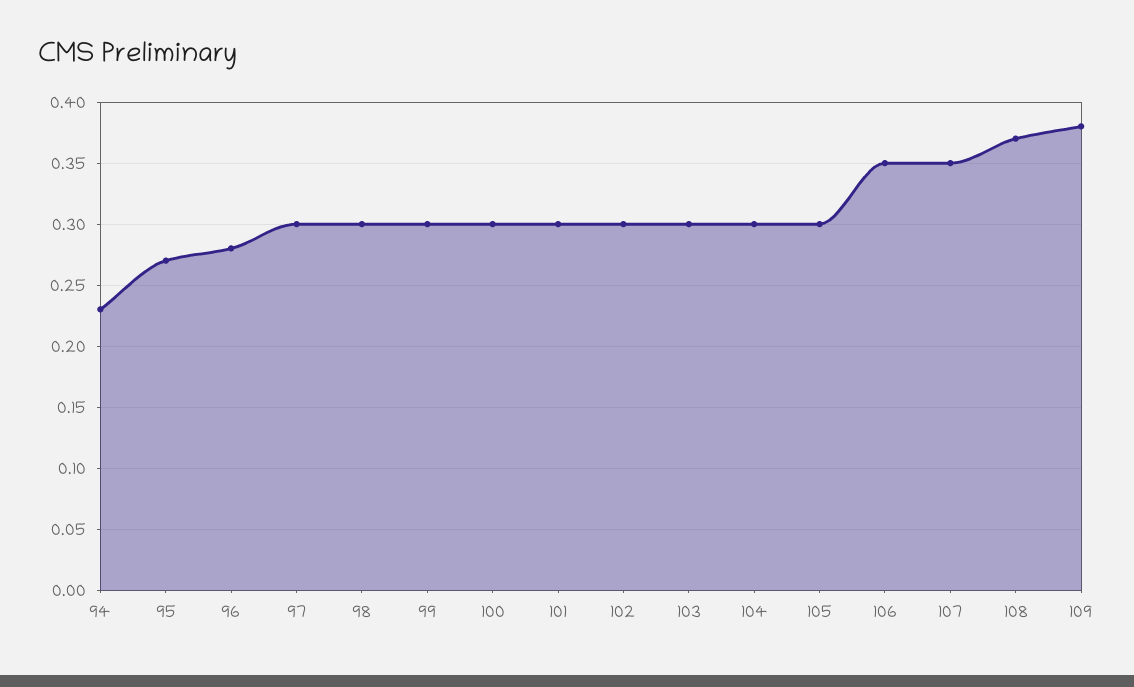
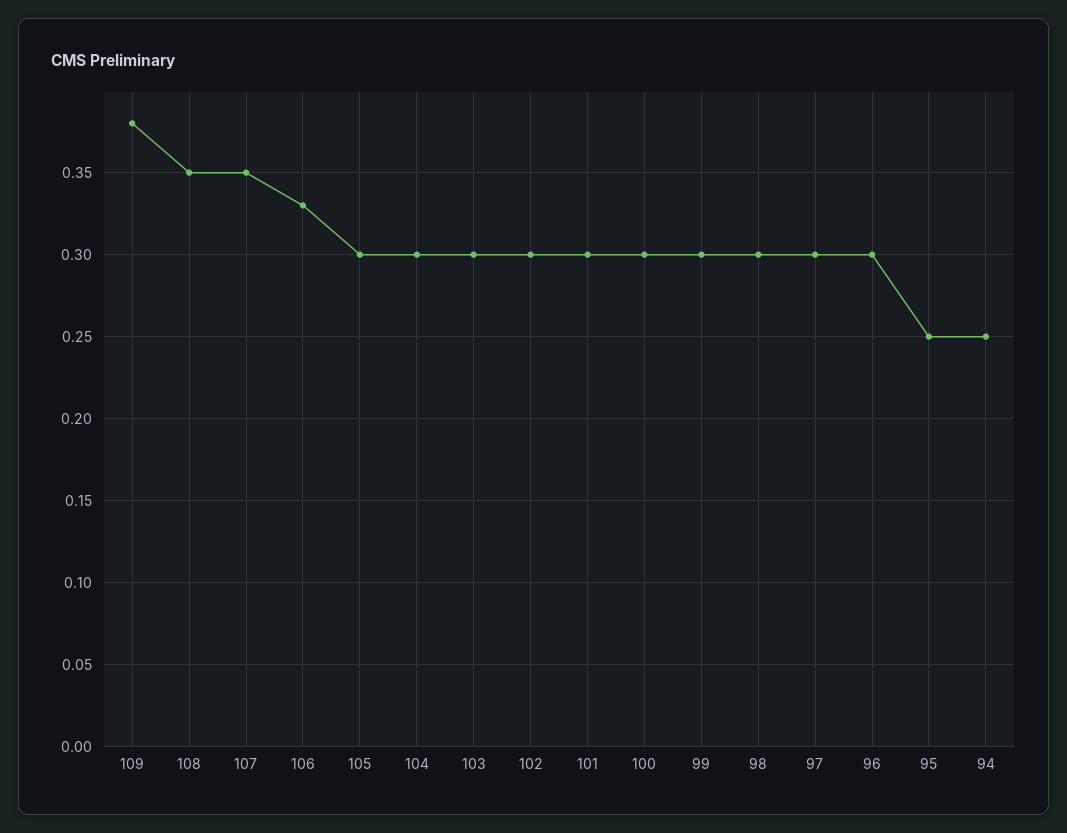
  {
-   "94": 0.23,
+   "94": 0.25,
-   "95": 0.27,
+   "95": 0.25,
-   "96": 0.28,
+   "96": 0.3,
    "97": 0.3,
    "98": 0.3,
    "99": 0.3,
    "100": 0.3,
    "101": 0.3,
    "102": 0.3,
    "103": 0.3,
    "104": 0.3,
    "105": 0.3,
-   "106": 0.35,
+   "106": 0.33,
    "107": 0.35,
-   "108": 0.37,
+   "108": 0.35,
    "109": 0.38
  }

